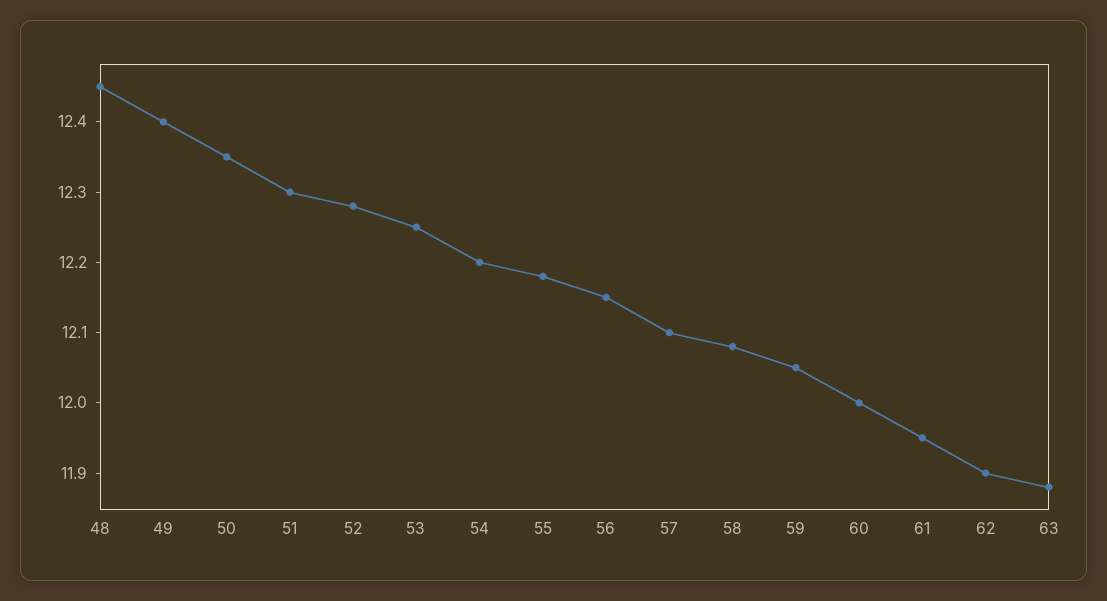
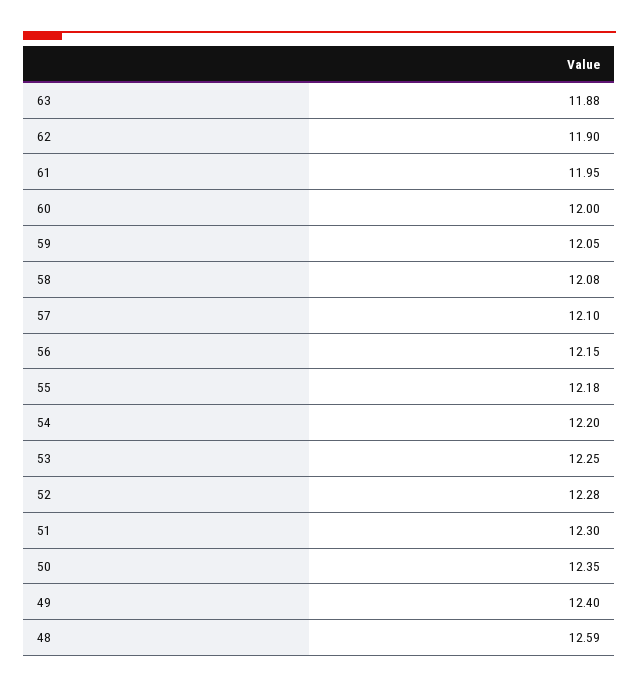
  {
-   "48": 12.45,
+   "48": 12.59,
    "49": 12.4,
    "50": 12.35,
    "51": 12.3,
    "52": 12.28,
    "53": 12.25,
    "54": 12.2,
    "55": 12.18,
    "56": 12.15,
    "57": 12.1,
    "58": 12.08,
    "59": 12.05,
    "60": 12,
    "61": 11.95,
    "62": 11.9,
    "63": 11.88
  }

